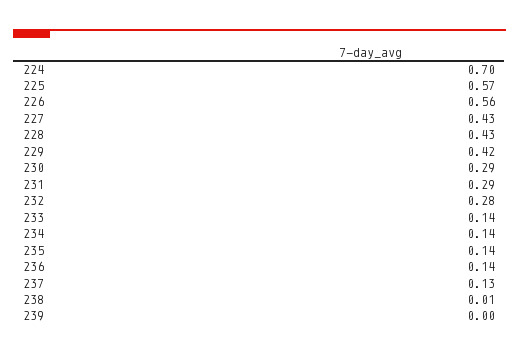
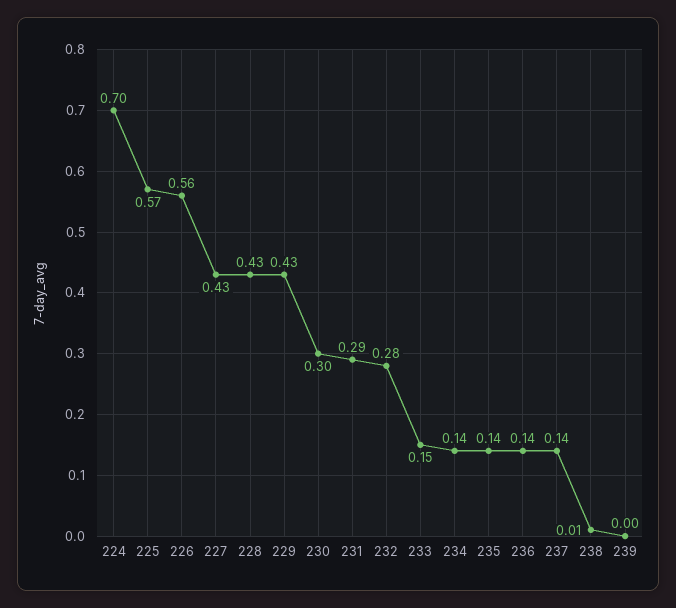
  {
    "224": 0.7,
    "225": 0.57,
    "226": 0.56,
    "227": 0.43,
    "228": 0.43,
-   "229": 0.42,
+   "229": 0.43,
-   "230": 0.29,
+   "230": 0.3,
    "231": 0.29,
    "232": 0.28,
-   "233": 0.14,
+   "233": 0.15,
    "234": 0.14,
    "235": 0.14,
    "236": 0.14,
-   "237": 0.13,
+   "237": 0.14,
    "238": 0.01,
    "239": 0
  }

